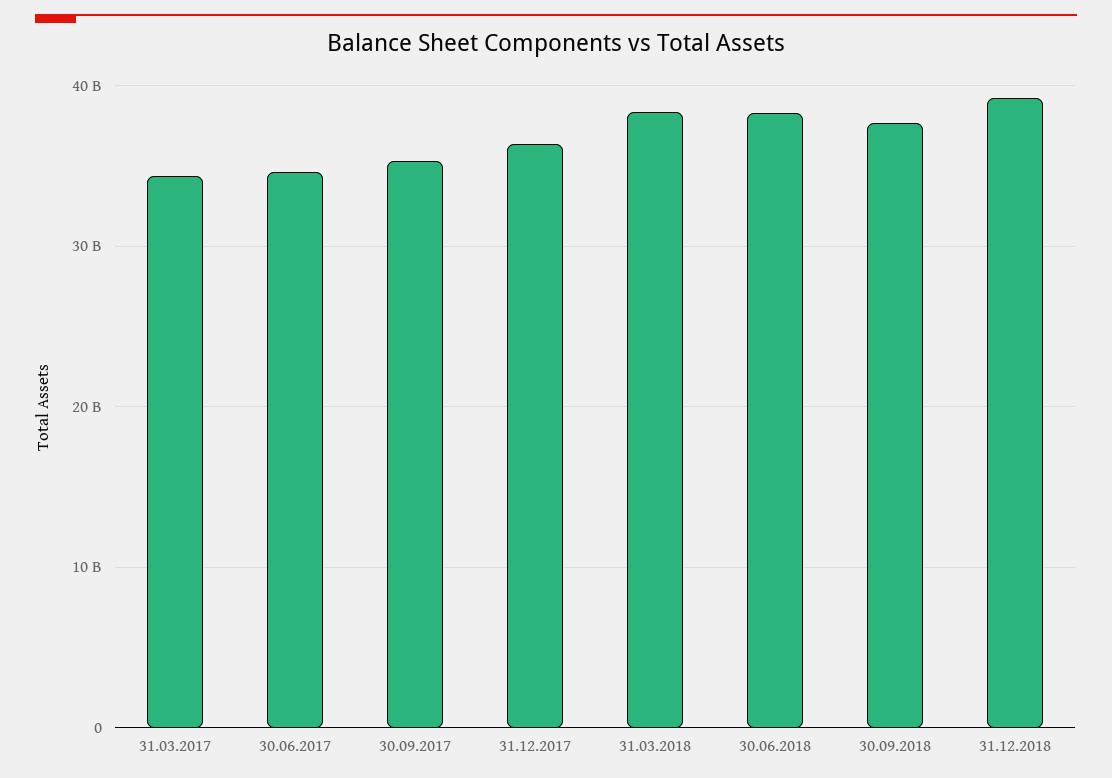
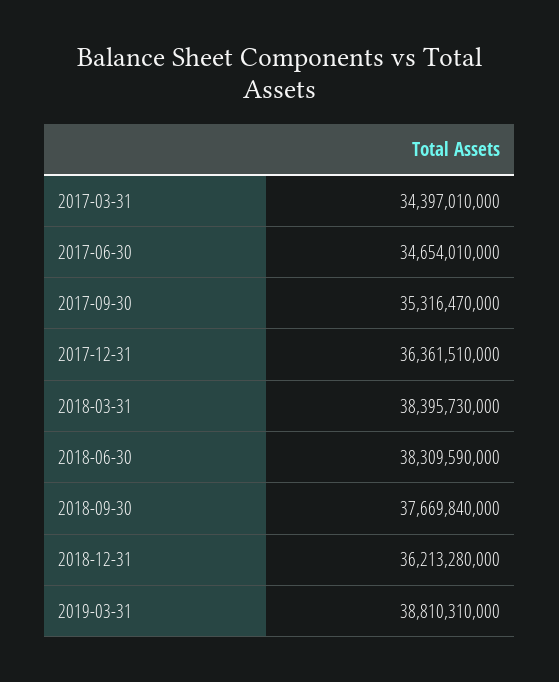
  {
    "31.03.2017": 34397010000,
    "30.06.2017": 34654010000,
    "30.09.2017": 35316470000,
    "31.12.2017": 36361510000,
    "31.03.2018": 38395730000,
    "30.06.2018": 38309590000,
    "30.09.2018": 37669840000,
-   "31.12.2018": 39000000000
+   "31.12.2018": 36213280000,
+   "2019-03-31": 38810310000
  }

